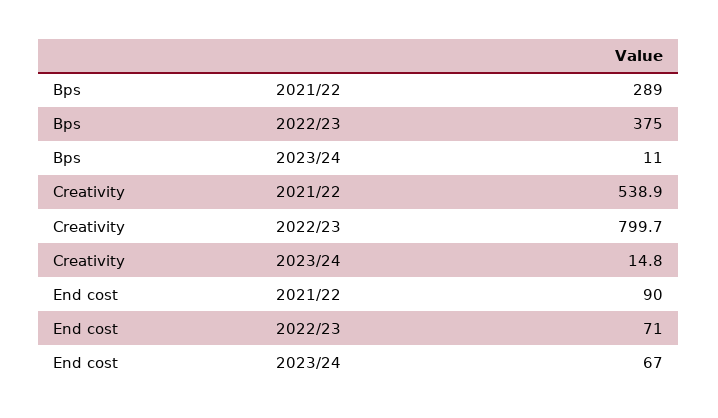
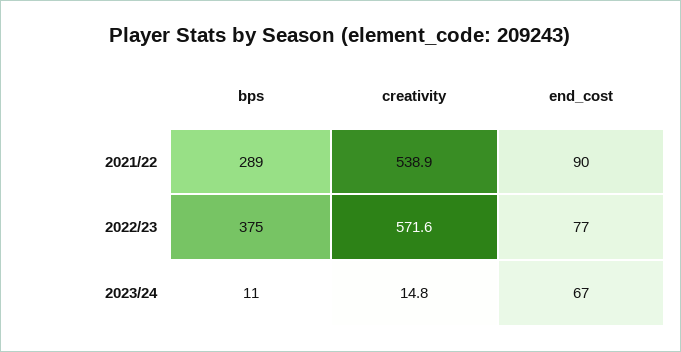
  {
    "Bps": {
      "2021/22": 289,
      "2022/23": 375,
      "2023/24": 11
    },
    "Creativity": {
      "2021/22": 538.9,
-     "2022/23": 799.7,
+     "2022/23": 571.6,
      "2023/24": 14.8
    },
    "End cost": {
      "2021/22": 90,
-     "2022/23": 71,
+     "2022/23": 77,
      "2023/24": 67
    }
  }

